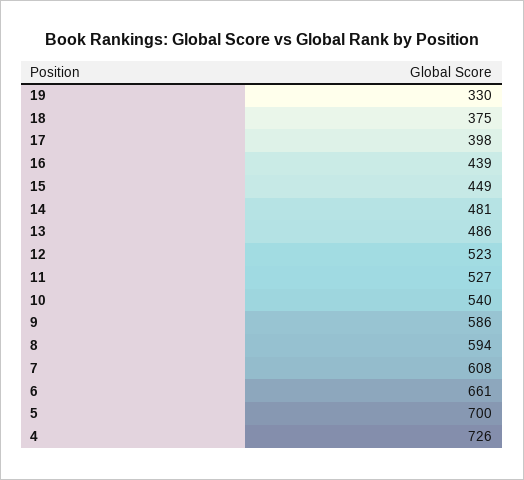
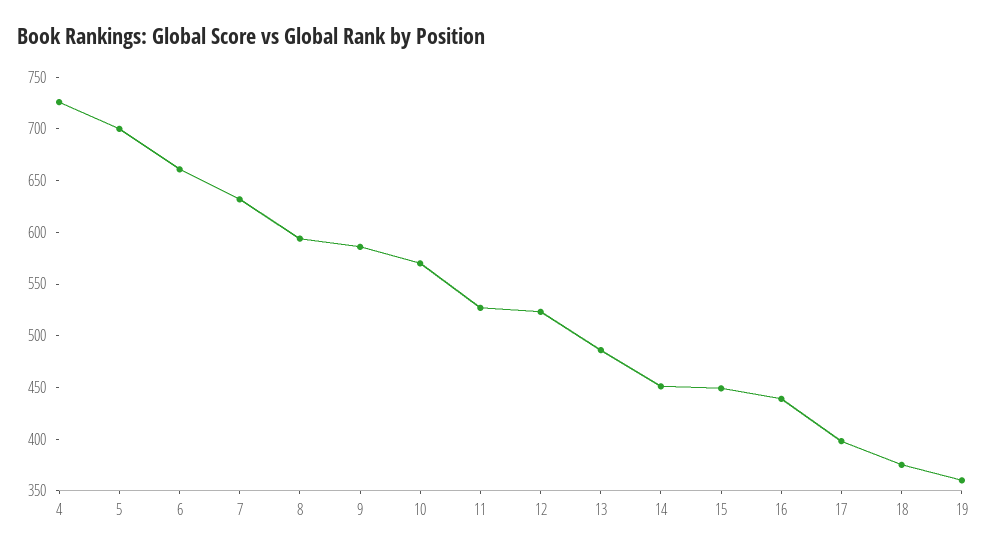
  {
-   "19": 330,
+   "19": 360,
    "18": 375,
    "17": 398,
    "16": 439,
    "15": 449,
-   "14": 481,
+   "14": 450,
    "13": 486,
    "12": 523,
    "11": 527,
-   "10": 540,
+   "10": 570,
    "9": 586,
    "8": 594,
-   "7": 608,
+   "7": 630,
    "6": 661,
    "5": 700,
    "4": 726
  }

